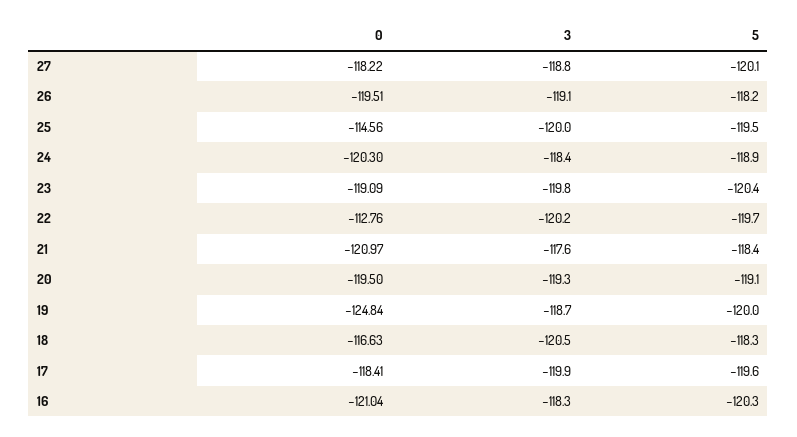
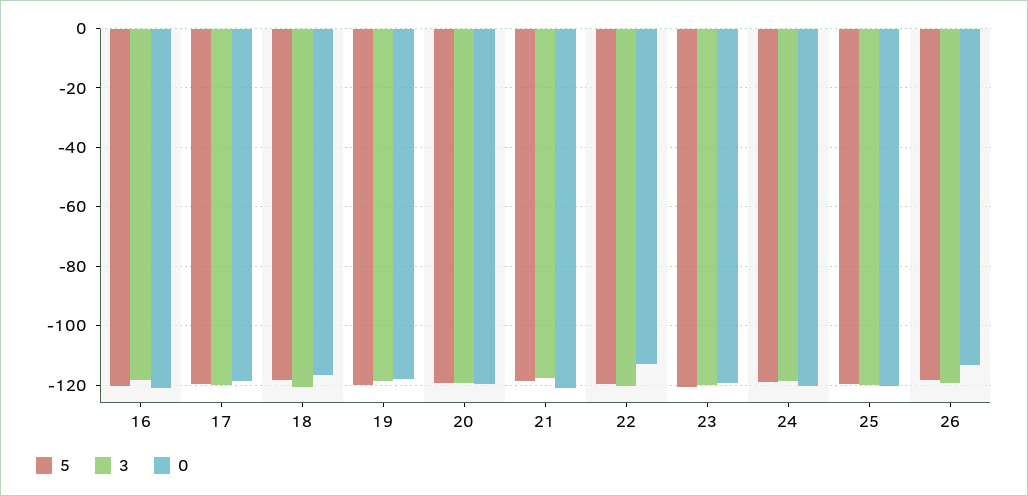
  {
    "0": {
-     "27": -118.22,
-     "26": -119.51,
+     "26": -112.5,
-     "25": -114.56,
+     "25": -120,
      "24": -120.3,
      "23": -119.09,
      "22": -112.76,
      "21": -120.97,
      "20": -119.5,
-     "19": -124.84,
+     "19": -117.5,
      "18": -116.63,
      "17": -118.41,
      "16": -121.04
    },
    "3": {
-     "27": -118.8,
      "26": -119.1,
      "25": -120,
      "24": -118.4,
      "23": -119.8,
      "22": -120.2,
      "21": -117.6,
      "20": -119.3,
      "19": -118.7,
      "18": -120.5,
      "17": -119.9,
      "16": -118.3
    },
    "5": {
-     "27": -120.1,
      "26": -118.2,
      "25": -119.5,
      "24": -118.9,
      "23": -120.4,
      "22": -119.7,
      "21": -118.4,
      "20": -119.1,
      "19": -120,
      "18": -118.3,
      "17": -119.6,
      "16": -120.3
    }
  }

